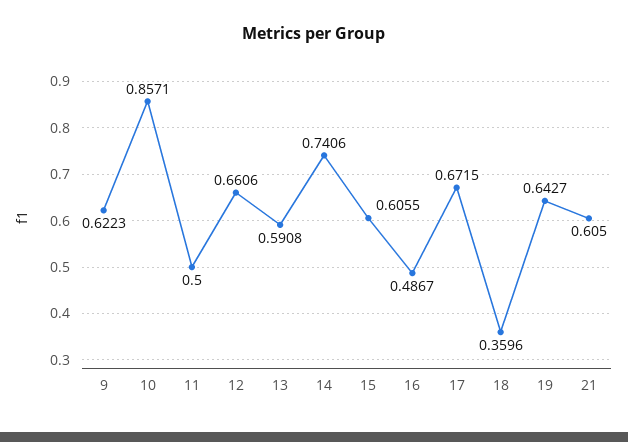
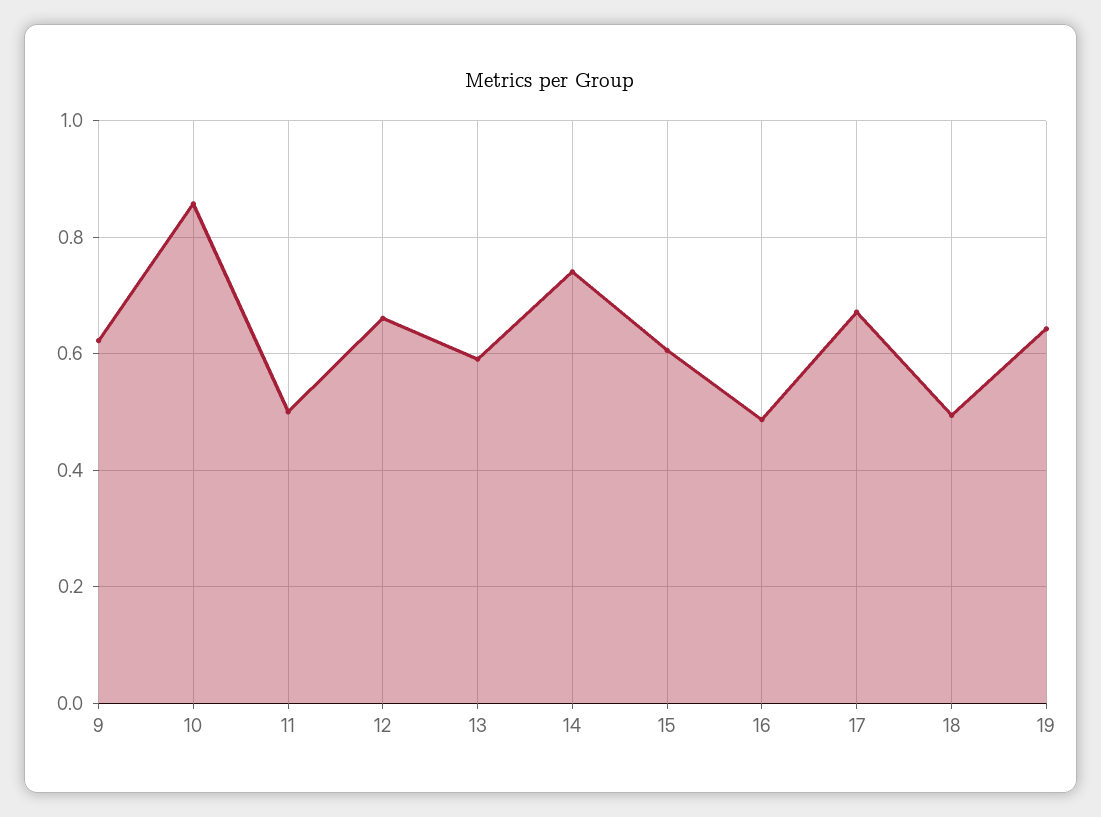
  {
    "9": 0.6223,
    "10": 0.8571,
    "11": 0.5,
    "12": 0.6606,
    "13": 0.5908,
    "14": 0.7406,
    "15": 0.6055,
    "16": 0.4867,
    "17": 0.6715,
-   "18": 0.3596,
+   "18": 0.5,
-   "19": 0.6427,
+   "19": 0.6427
-   "21": 0.605
  }

